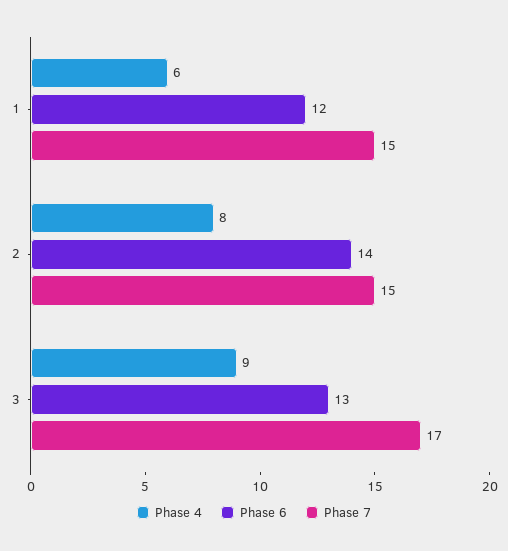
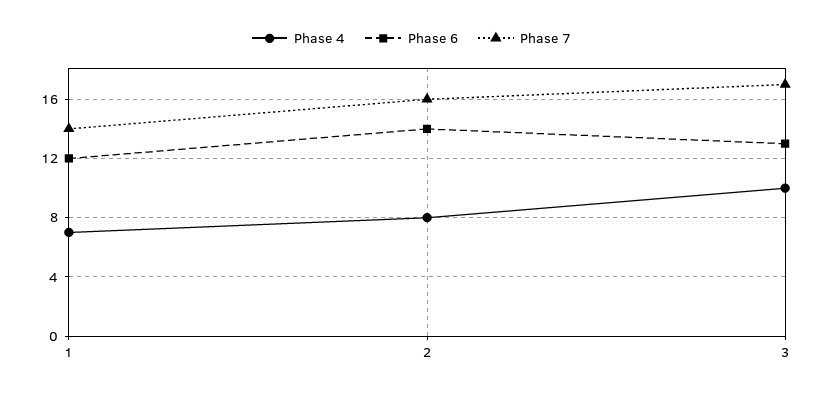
  {
    "Phase 4": {
-     "1": 6,
+     "1": 7,
      "2": 8,
-     "3": 9
+     "3": 10
    },
    "Phase 6": {
      "1": 12,
      "2": 14,
      "3": 13
    },
    "Phase 7": {
-     "1": 15,
+     "1": 14,
-     "2": 15,
+     "2": 16,
      "3": 17
    }
  }

